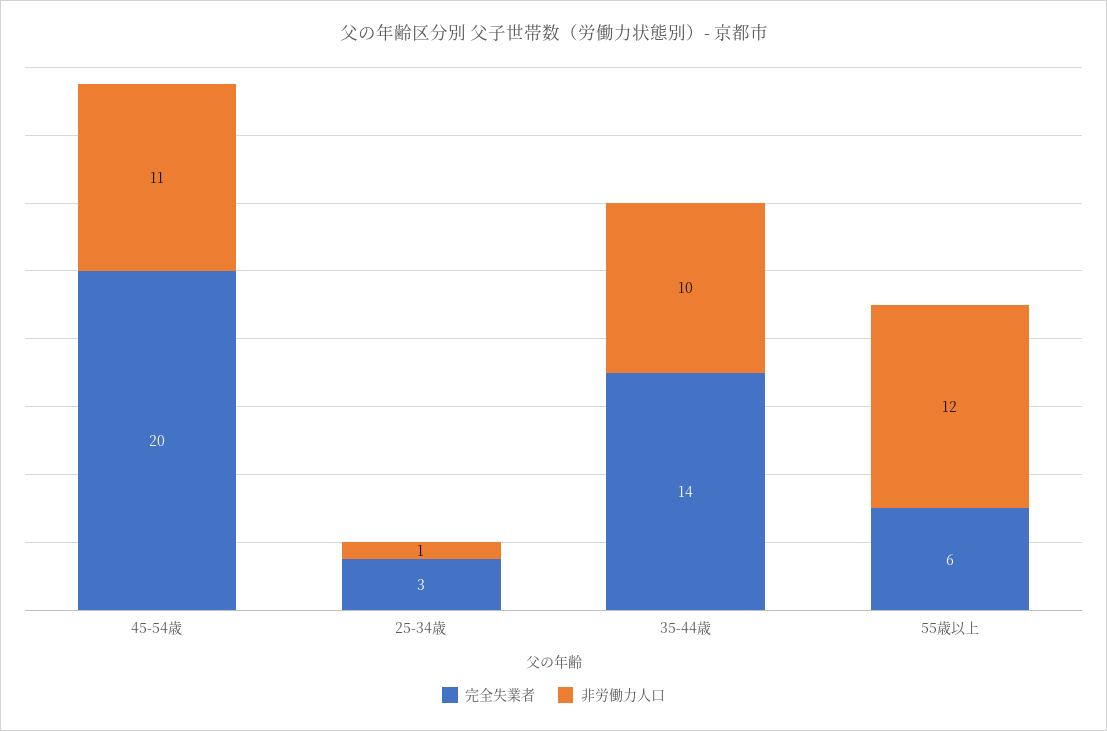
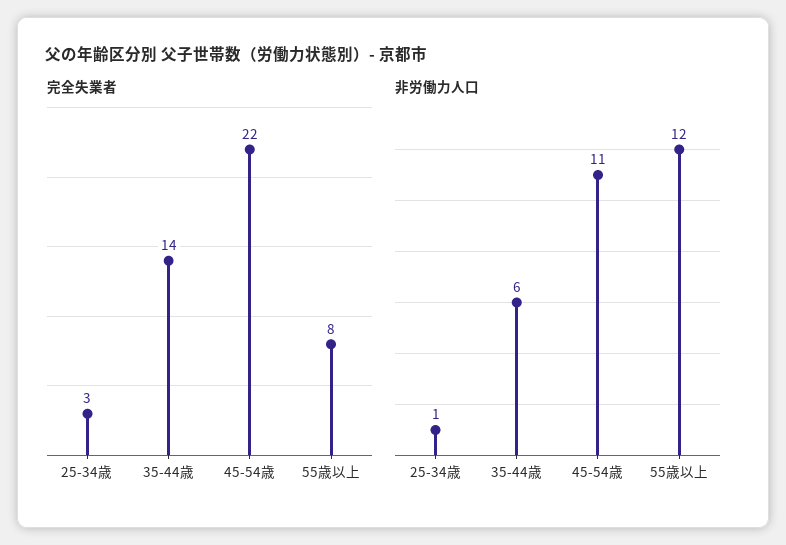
  {
    "完全失業者": {
-     "45-54歳": 20,
+     "45-54歳": 22,
      "25-34歳": 3,
      "35-44歳": 14,
-     "55歳以上": 6
+     "55歳以上": 8
    },
    "非労働力人口": {
      "45-54歳": 11,
      "25-34歳": 1,
-     "35-44歳": 10,
+     "35-44歳": 6,
      "55歳以上": 12
    }
  }

